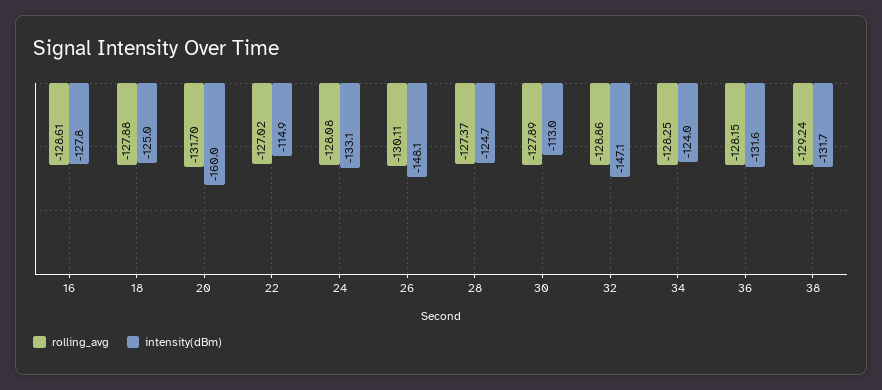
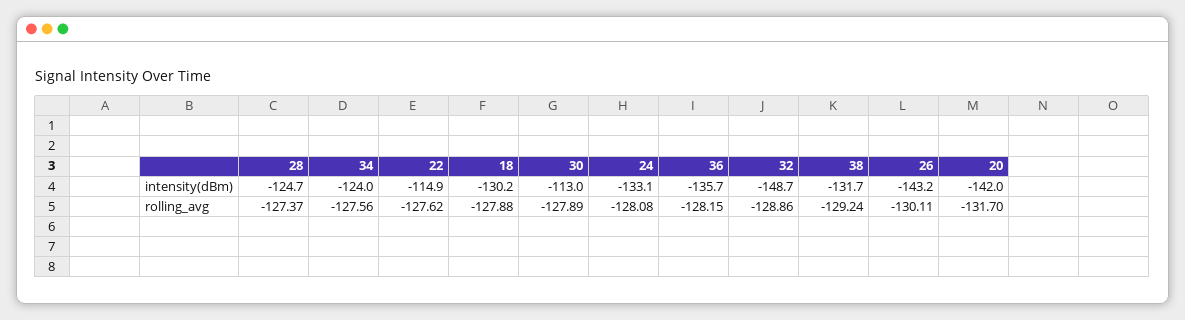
  {
    "rolling_avg": {
-     "16": -128.61,
      "18": -127.88,
      "20": -131.7,
-     "22": -127.02,
+     "22": -127.62,
      "24": -128.08,
      "26": -130.11,
      "28": -127.37,
      "30": -127.89,
      "32": -128.86,
-     "34": -128.25,
+     "34": -127.56,
      "36": -128.15,
      "38": -129.24
    },
    "intensity(dBm)": {
-     "16": -127.8,
-     "18": -125,
+     "18": -130.2,
-     "20": -160,
+     "20": -142,
      "22": -114.9,
      "24": -133.1,
-     "26": -148.1,
+     "26": -143.2,
      "28": -124.7,
      "30": -113,
-     "32": -147.1,
+     "32": -148.7,
      "34": -124,
-     "36": -131.6,
+     "36": -135.7,
      "38": -131.7
    }
  }

